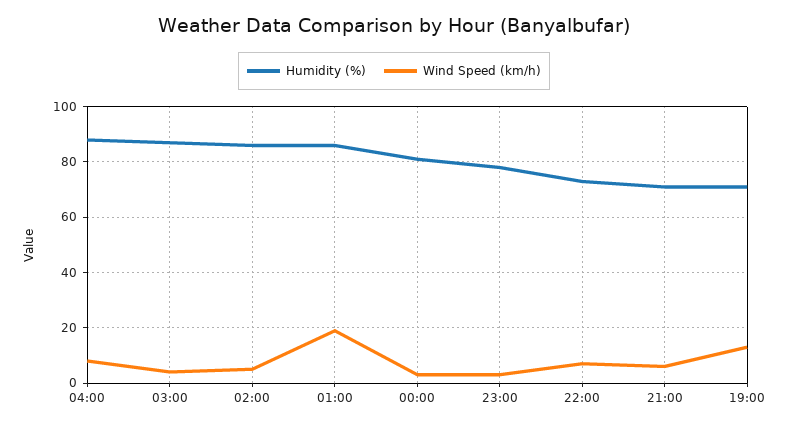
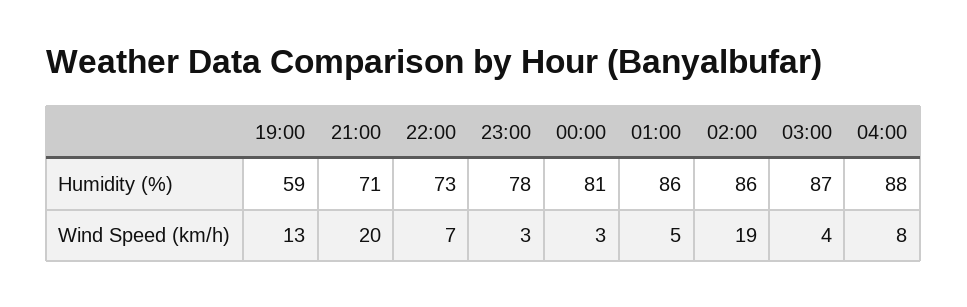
  {
    "Humidity (%)": {
      "04:00": 88,
      "03:00": 87,
      "02:00": 86,
      "01:00": 86,
      "00:00": 81,
      "23:00": 78,
      "22:00": 73,
      "21:00": 71,
-     "19:00": 70
+     "19:00": 59
    },
    "Wind Speed (km/h)": {
      "04:00": 8,
      "03:00": 4,
-     "02:00": 5,
+     "02:00": 19,
-     "01:00": 20,
+     "01:00": 5,
      "00:00": 3,
      "23:00": 3,
      "22:00": 7,
-     "21:00": 5,
+     "21:00": 20,
      "19:00": 13
    }
  }

